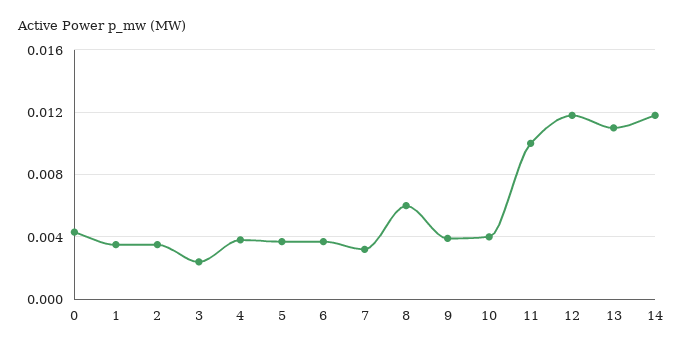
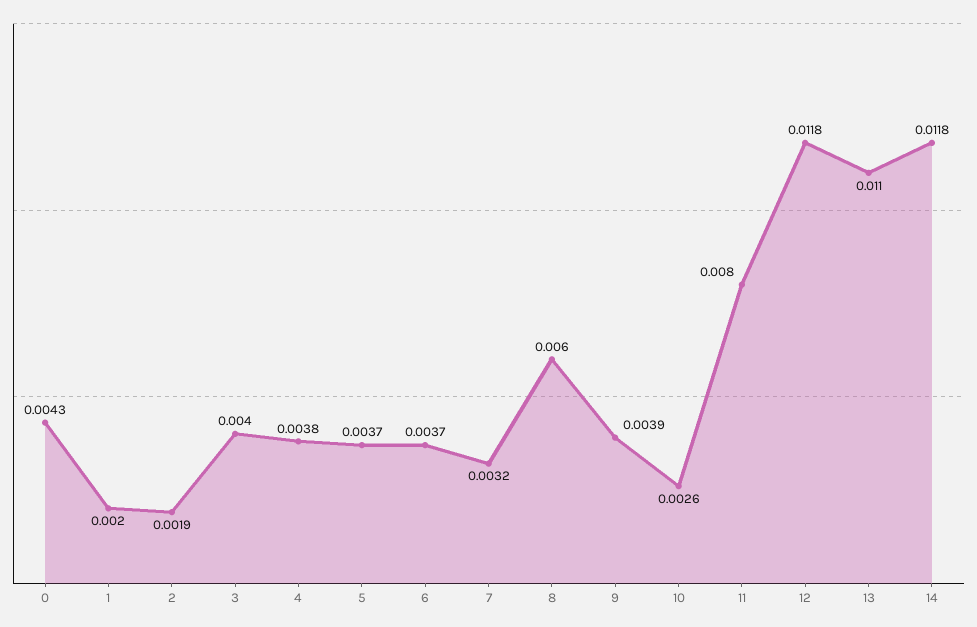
  {
    "0": 0.0043,
-   "1": 0.0035,
+   "1": 0.002,
-   "2": 0.0035,
+   "2": 0.0019,
-   "3": 0.0025,
+   "3": 0.004,
    "4": 0.0038,
    "5": 0.0037,
    "6": 0.0037,
    "7": 0.0032,
    "8": 0.006,
    "9": 0.0039,
-   "10": 0.004,
+   "10": 0.0026,
-   "11": 0.01,
+   "11": 0.008,
    "12": 0.0118,
    "13": 0.011,
    "14": 0.0118
  }

